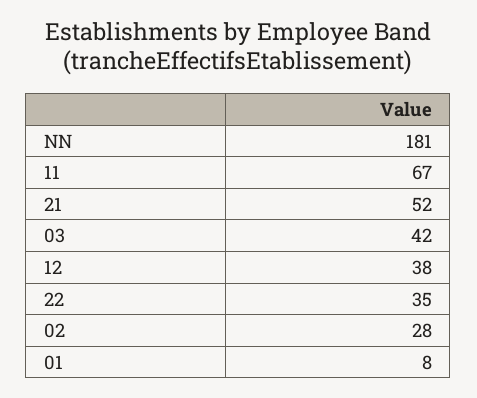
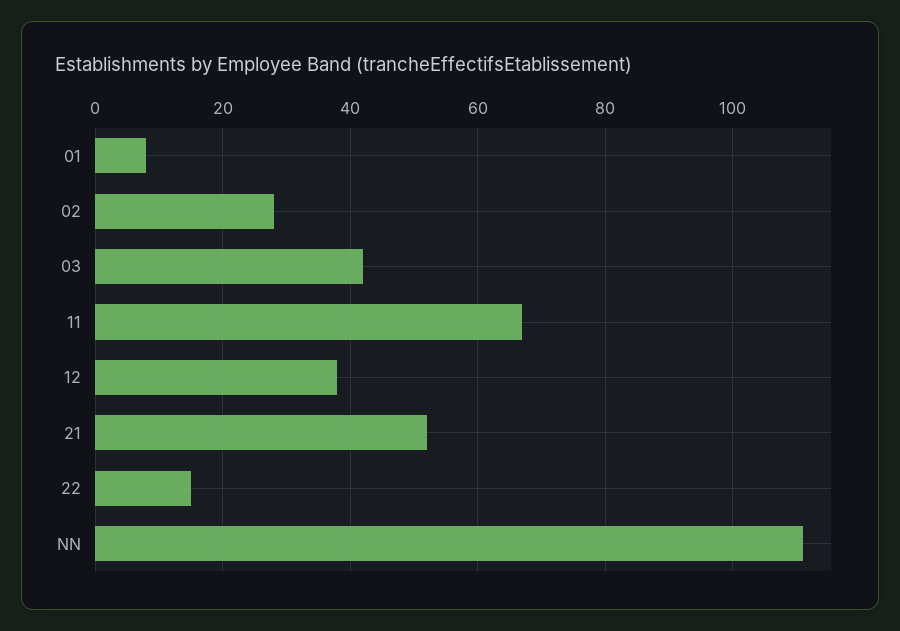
  {
-   "NN": 181,
+   "NN": 110,
    "11": 67,
    "21": 52,
    "03": 42,
    "12": 38,
-   "22": 35,
+   "22": 15,
    "02": 28,
    "01": 8
  }

